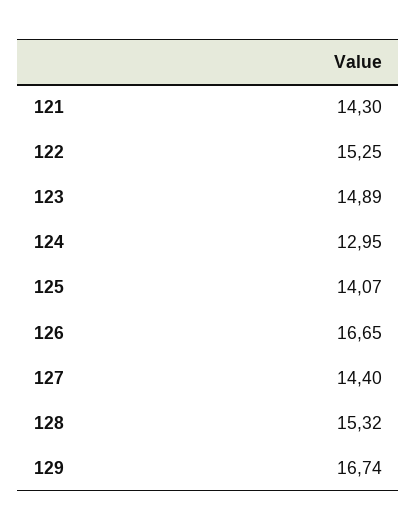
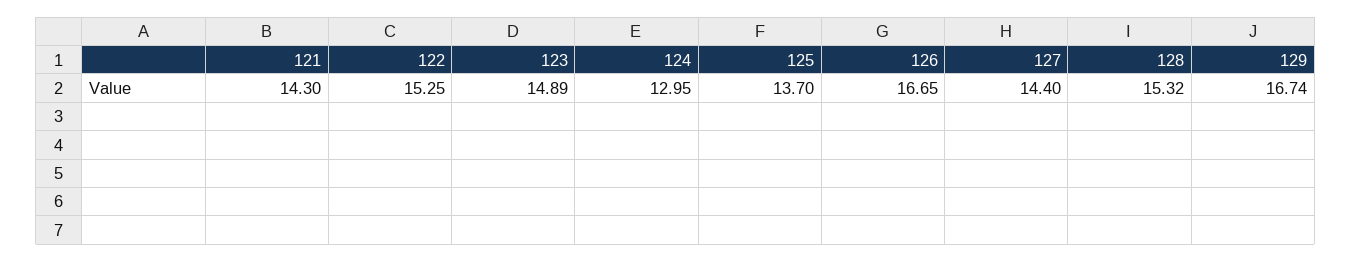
  {
    "121": 14.3,
    "122": 15.25,
    "123": 14.89,
    "124": 12.95,
-   "125": 14.07,
+   "125": 13.7,
    "126": 16.65,
    "127": 14.4,
    "128": 15.32,
    "129": 16.74
  }

